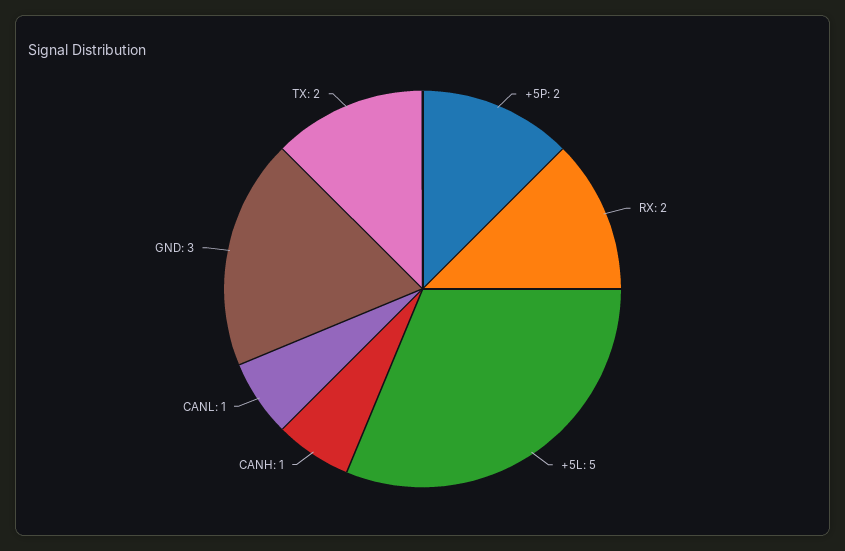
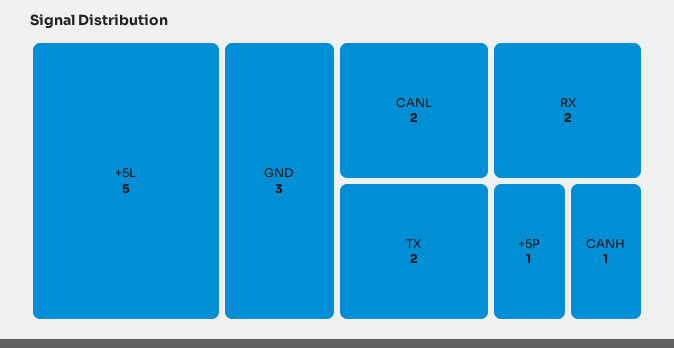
  {
-   "+5P": 2,
+   "+5P": 1,
    "RX": 2,
    "+5L": 5,
    "CANH": 1,
-   "CANL": 1,
+   "CANL": 2,
    "GND": 3,
    "TX": 2
  }

